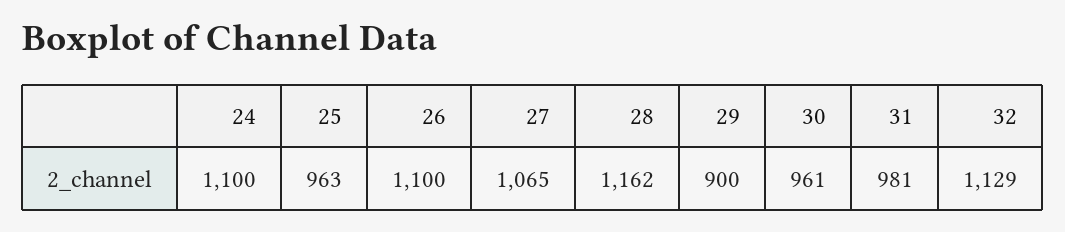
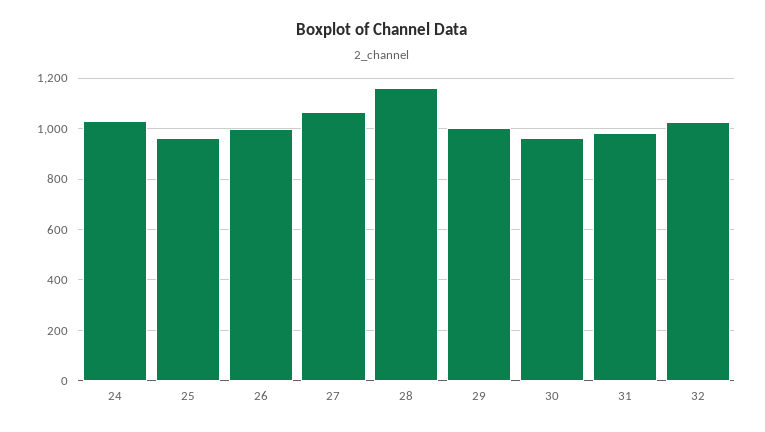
  {
-   "24": 1100,
+   "24": 1025,
    "25": 963,
-   "26": 1100,
+   "26": 1000,
    "27": 1065,
    "28": 1162,
-   "29": 900,
+   "29": 1000,
    "30": 961,
    "31": 981,
-   "32": 1129
+   "32": 1025
  }

